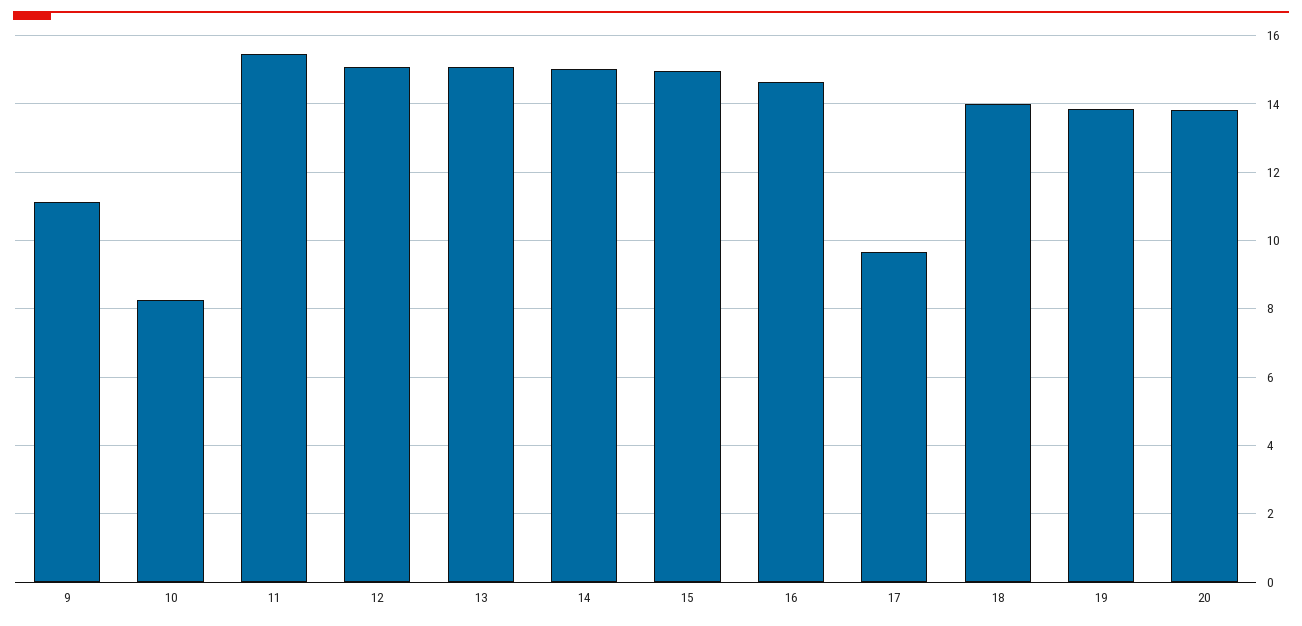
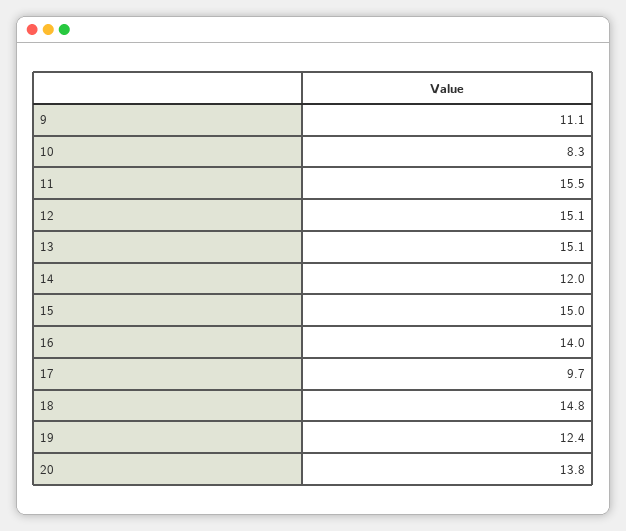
  {
    "9": 11.1,
    "10": 8.3,
    "11": 15.5,
    "12": 15.1,
    "13": 15.1,
-   "14": 15,
+   "14": 12,
    "15": 15,
-   "16": 14.6,
+   "16": 14,
    "17": 9.7,
-   "18": 14,
+   "18": 14.8,
-   "19": 13.8,
+   "19": 12.4,
    "20": 13.8
  }

